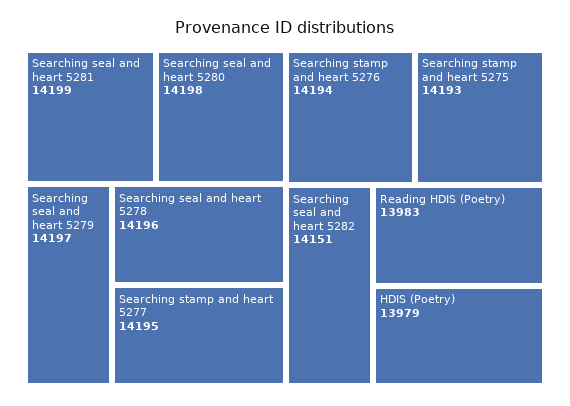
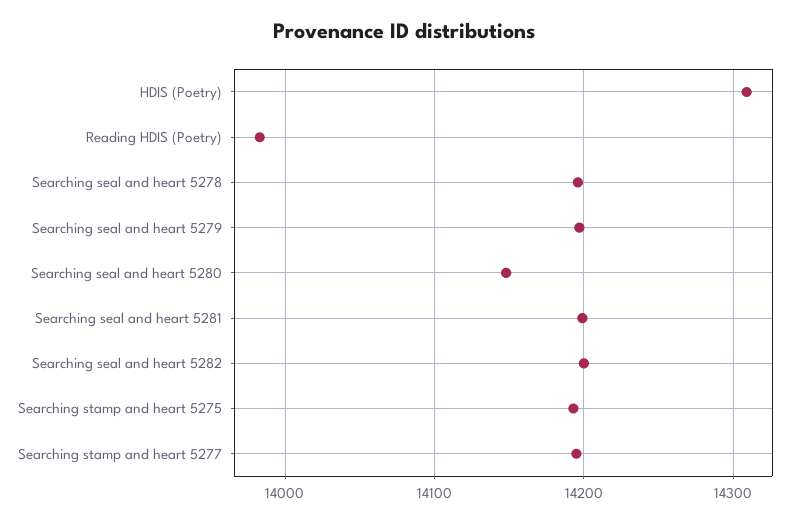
  {
    "Searching seal and heart 5281": 14199,
-   "Searching seal and heart 5280": 14198,
+   "Searching seal and heart 5280": 14150,
    "Searching seal and heart 5279": 14197,
    "Searching seal and heart 5278": 14196,
    "Searching stamp and heart 5277": 14195,
-   "Searching stamp and heart 5276": 14194,
    "Searching stamp and heart 5275": 14193,
-   "Searching seal and heart 5282": 14151,
+   "Searching seal and heart 5282": 14200,
    "Reading HDIS (Poetry)": 13983,
-   "HDIS (Poetry)": 13979
+   "HDIS (Poetry)": 14310
  }

